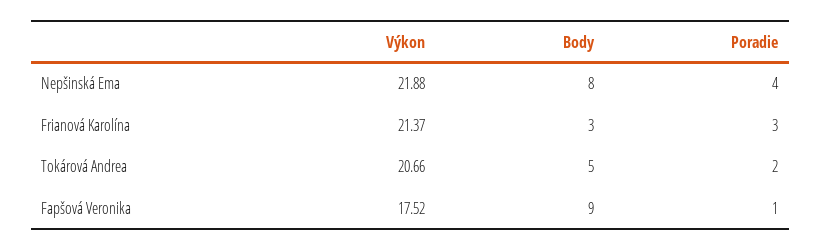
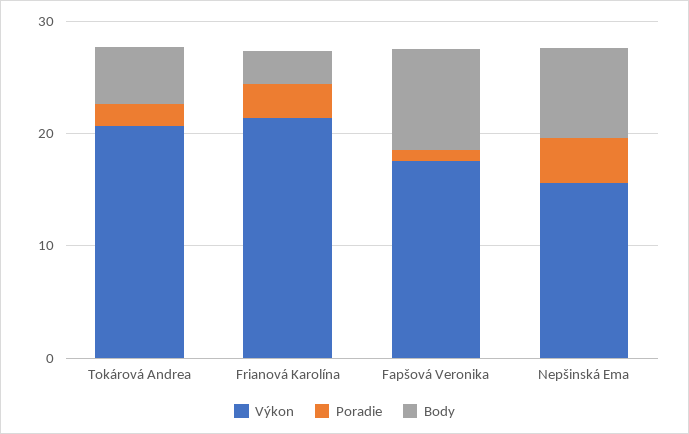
  {
    "Výkon": {
-     "Nepšinská Ema": 21.88,
+     "Nepšinská Ema": 16,
      "Frianová Karolína": 21.37,
      "Tokárová Andrea": 20.66,
      "Fapšová Veronika": 17.52
    },
    "Body": {
      "Nepšinská Ema": 8,
      "Frianová Karolína": 3,
      "Tokárová Andrea": 5,
      "Fapšová Veronika": 9
    },
    "Poradie": {
      "Nepšinská Ema": 4,
      "Frianová Karolína": 3,
      "Tokárová Andrea": 2,
      "Fapšová Veronika": 1
    }
  }

